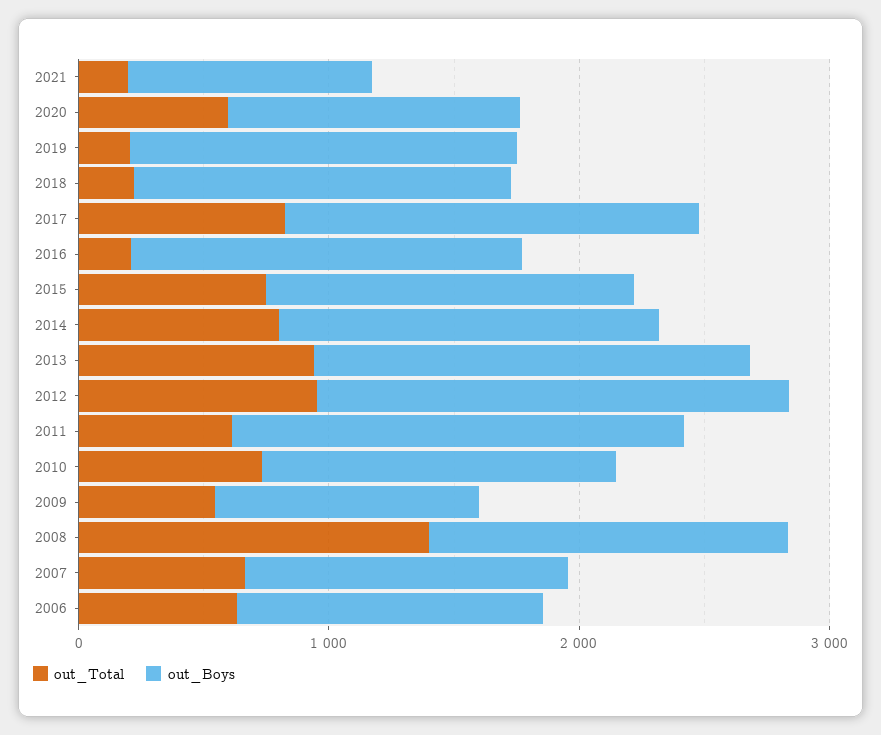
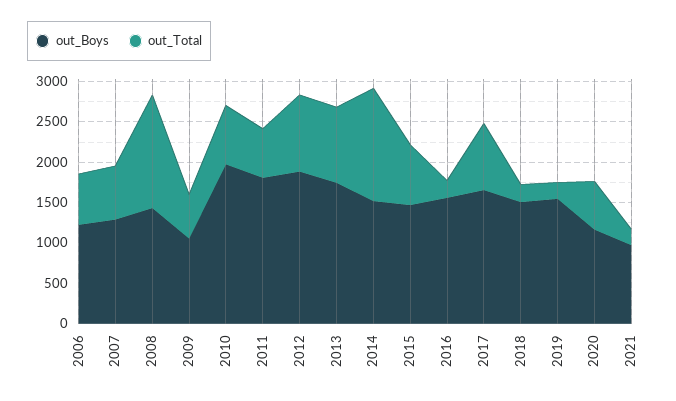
  {
    "out_Total": {
      "2021": 200,
      "2020": 600,
      "2019": 200,
      "2018": 200,
      "2017": 800,
      "2016": 200,
      "2015": 700,
-     "2014": 800,
+     "2014": 1400,
      "2013": 900,
      "2012": 1000,
      "2011": 600,
      "2010": 700,
      "2009": 500,
      "2008": 1400,
      "2007": 700,
      "2006": 600
    },
    "out_Boys": {
      "2021": 1000,
      "2020": 1200,
      "2019": 1500,
      "2018": 1500,
      "2017": 1700,
      "2016": 1600,
      "2015": 1500,
      "2014": 1500,
      "2013": 1700,
      "2012": 1900,
      "2011": 1800,
-     "2010": 1400,
+     "2010": 2000,
      "2009": 1100,
      "2008": 1400,
      "2007": 1300,
      "2006": 1200
    }
  }

